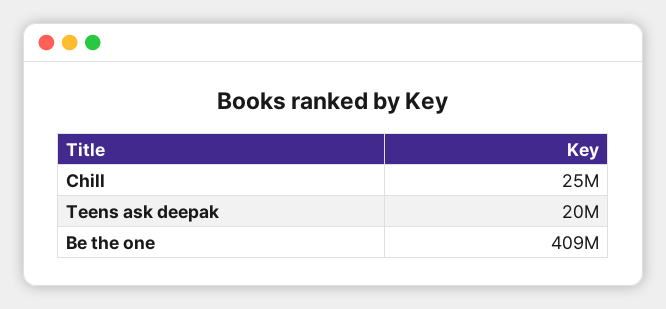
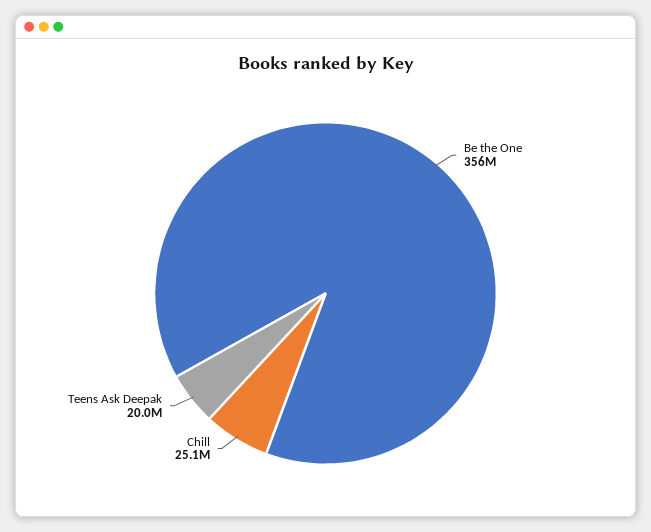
  {
    "Chill": 25100000,
    "Teens ask deepak": 20000000,
-   "Be the one": 409000000
+   "Be the one": 356000000
  }

